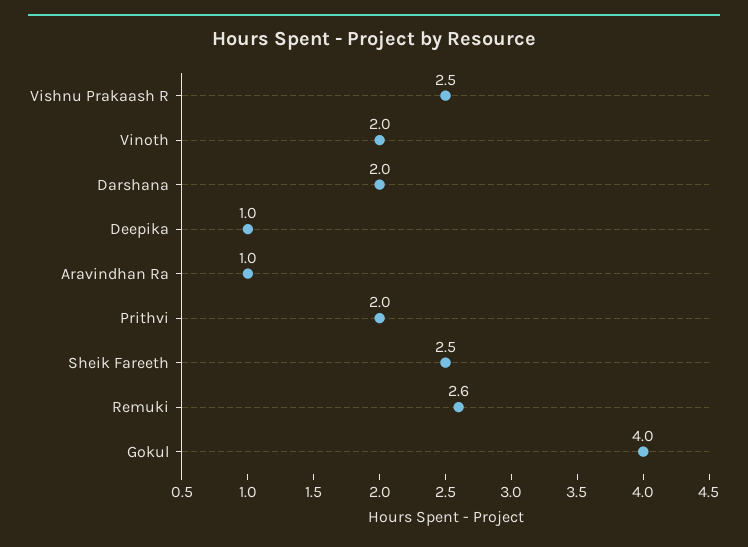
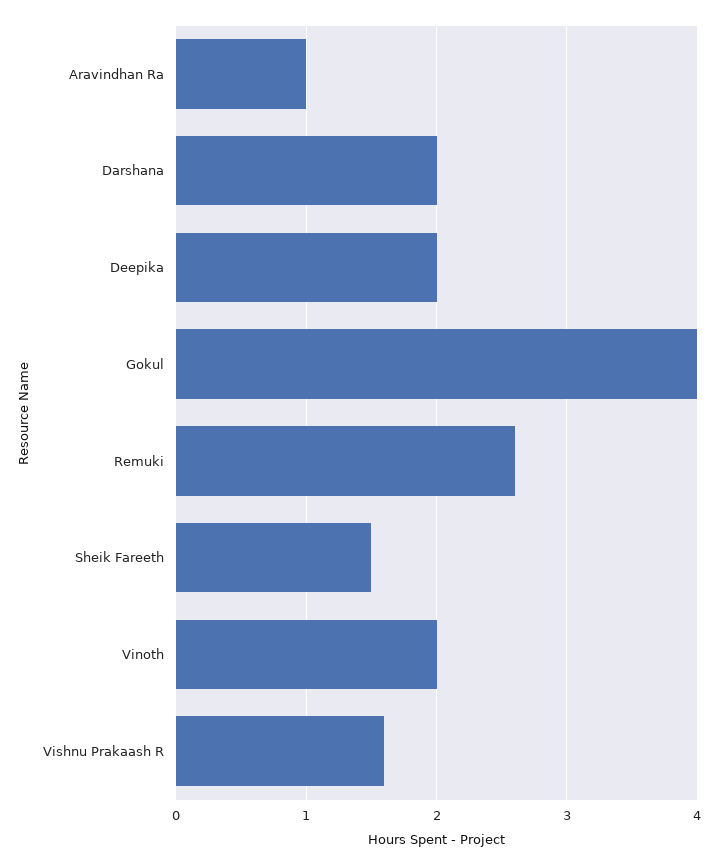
  {
-   "Vishnu Prakaash R": 2.5,
+   "Vishnu Prakaash R": 1.6,
    "Vinoth": 2,
    "Darshana": 2,
-   "Deepika": 1,
+   "Deepika": 2,
    "Aravindhan Ra": 1,
-   "Prithvi": 2,
-   "Sheik Fareeth": 2.5,
+   "Sheik Fareeth": 1.5,
    "Remuki": 2.6,
    "Gokul": 4
  }

